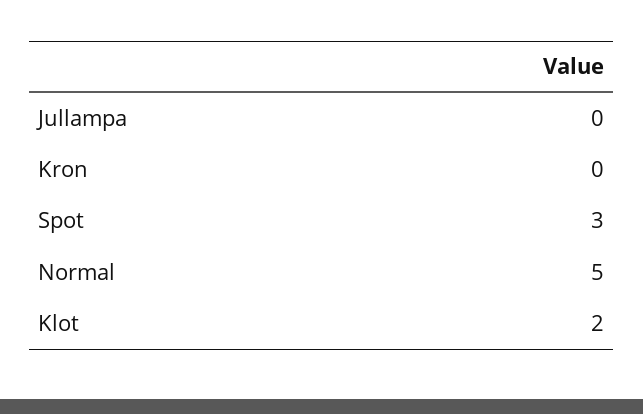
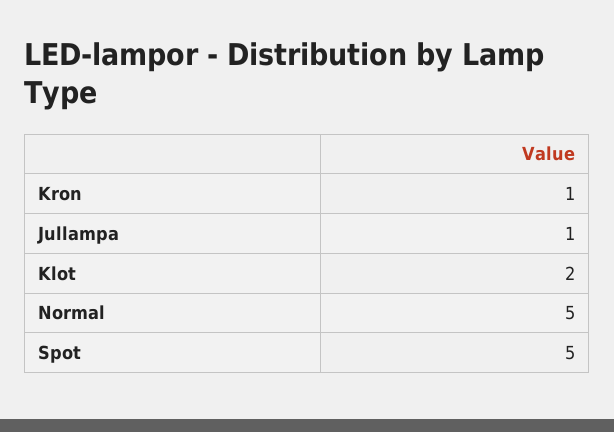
  {
-   "Jullampa": 0,
+   "Jullampa": 1,
-   "Kron": 0,
+   "Kron": 1,
-   "Spot": 3,
+   "Spot": 5,
    "Normal": 5,
    "Klot": 2
  }

